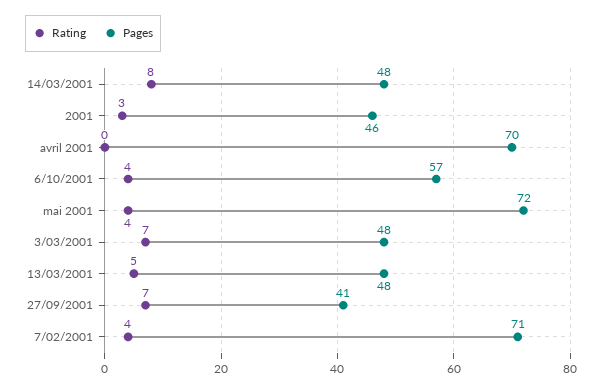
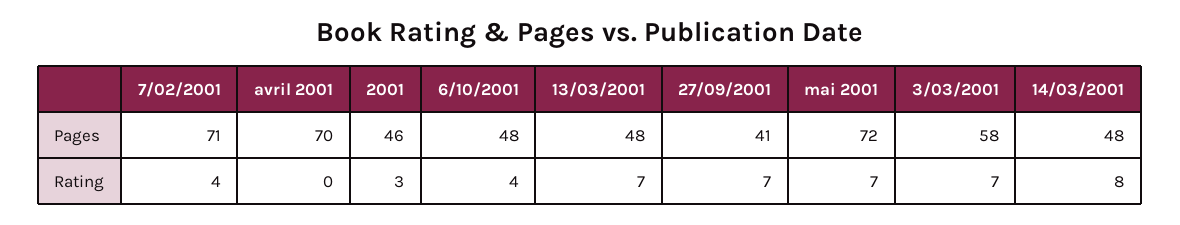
  {
    "Rating": {
      "14/03/2001": 8,
      "2001": 3,
      "avril 2001": 0,
      "6/10/2001": 4,
-     "mai 2001": 4,
+     "mai 2001": 7,
      "3/03/2001": 7,
-     "13/03/2001": 5,
+     "13/03/2001": 7,
      "27/09/2001": 7,
      "7/02/2001": 4
    },
    "Pages": {
      "14/03/2001": 48,
      "2001": 46,
      "avril 2001": 70,
-     "6/10/2001": 57,
+     "6/10/2001": 48,
      "mai 2001": 72,
-     "3/03/2001": 48,
+     "3/03/2001": 58,
      "13/03/2001": 48,
      "27/09/2001": 41,
      "7/02/2001": 71
    }
  }

